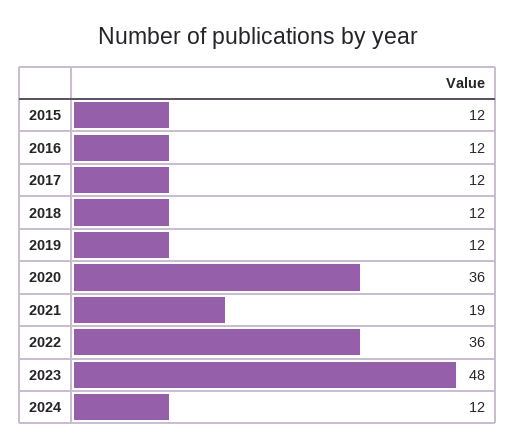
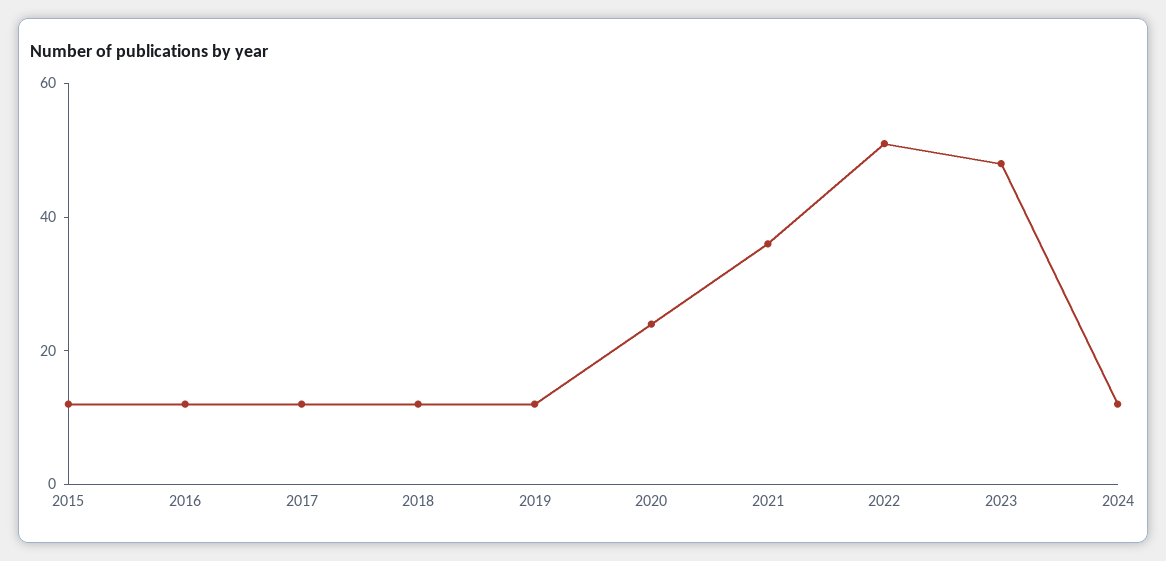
  {
    "2015": 12,
    "2016": 12,
    "2017": 12,
    "2018": 12,
    "2019": 12,
-   "2020": 36,
+   "2020": 25,
-   "2021": 19,
+   "2021": 35,
-   "2022": 36,
+   "2022": 50,
    "2023": 48,
    "2024": 12
  }

